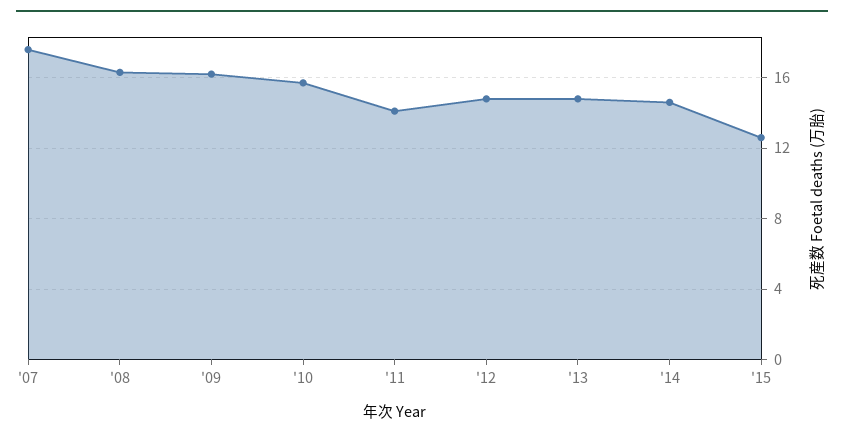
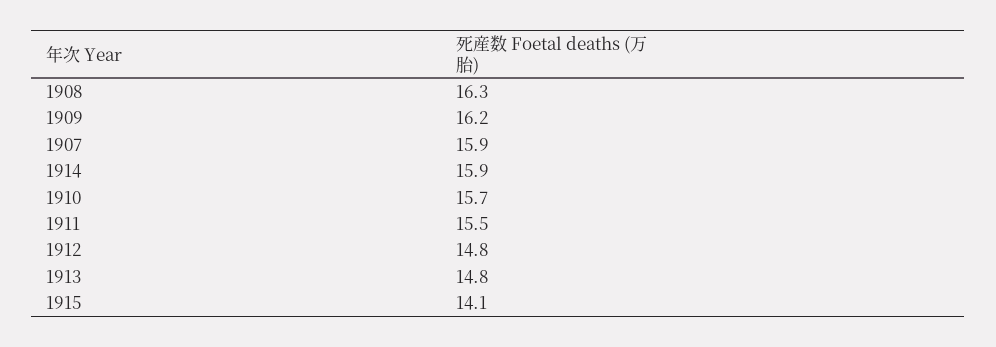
  {
-   "'07": 17.5,
+   "'07": 15.9,
    "'08": 16.3,
    "'09": 16.2,
    "'10": 15.7,
-   "'11": 14,
+   "'11": 15.5,
    "'12": 14.8,
    "'13": 14.8,
-   "'14": 14.5,
+   "'14": 15.9,
-   "'15": 12.5
+   "'15": 14.1
  }

